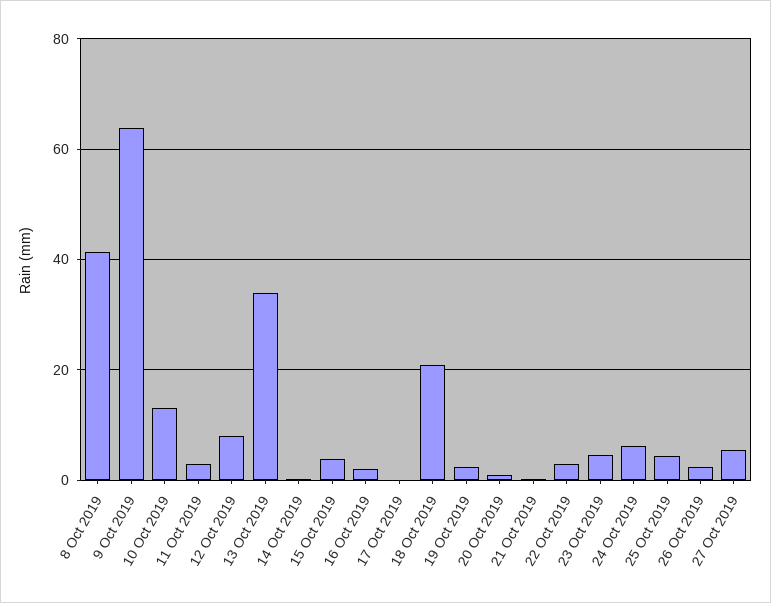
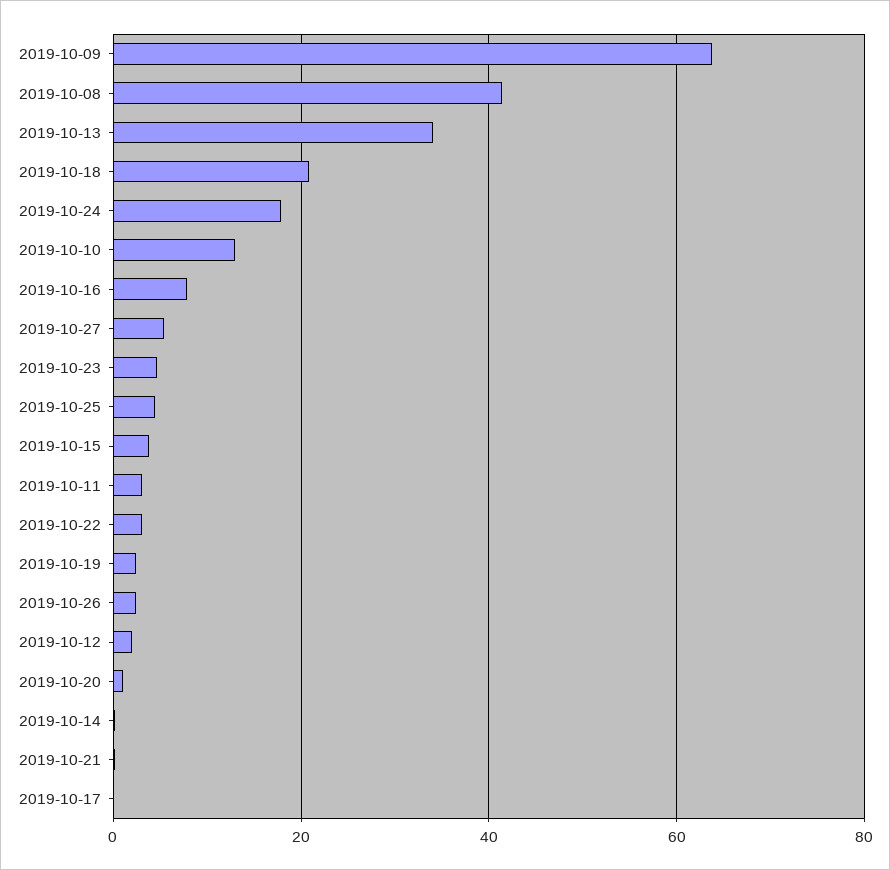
  {
    "8 Oct 2019": 42,
    "9 Oct 2019": 64,
    "10 Oct 2019": 14,
    "11 Oct 2019": 4,
-   "12 Oct 2019": 8,
+   "12 Oct 2019": 2,
    "13 Oct 2019": 34,
    "14 Oct 2019": 0,
    "15 Oct 2019": 4,
-   "16 Oct 2019": 2,
+   "16 Oct 2019": 8,
    "17 Oct 2019": 0,
    "18 Oct 2019": 20,
    "19 Oct 2019": 2,
    "20 Oct 2019": 2,
    "21 Oct 2019": 0,
    "22 Oct 2019": 4,
    "23 Oct 2019": 4,
-   "24 Oct 2019": 6,
+   "24 Oct 2019": 18,
    "25 Oct 2019": 4,
    "26 Oct 2019": 2,
    "27 Oct 2019": 6
  }

